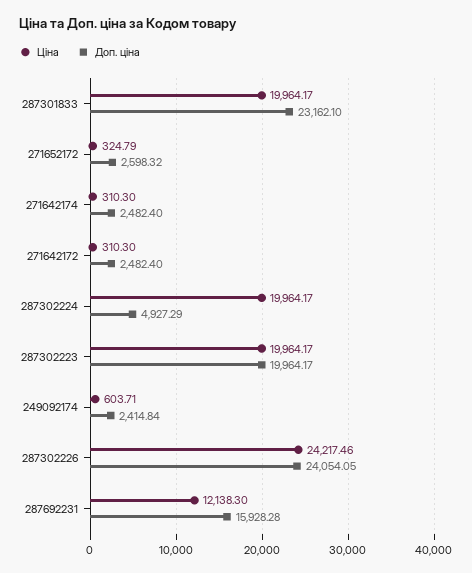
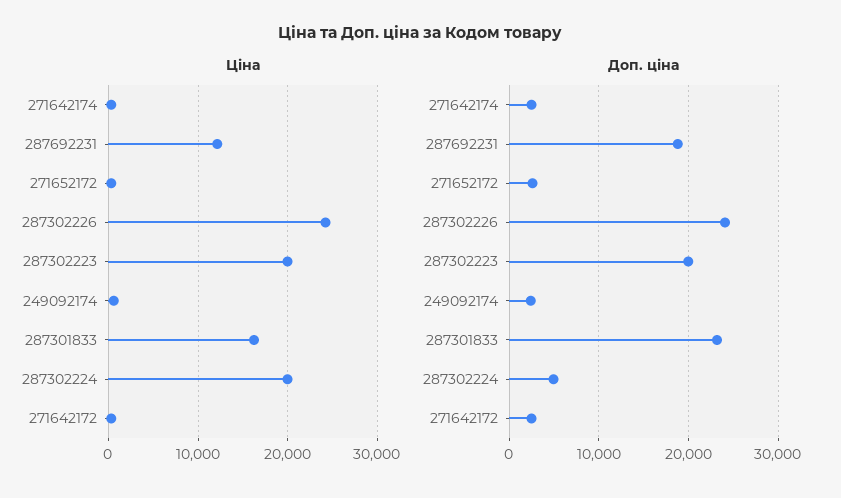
  {
    "Ціна": {
-     "287301833": 19964.17,
+     "287301833": 16000,
      "271652172": 324.79,
      "271642174": 310.3,
      "271642172": 310.3,
      "287302224": 19964.17,
      "287302223": 19964.17,
      "249092174": 603.71,
      "287302226": 24217.46,
      "287692231": 12138.3
    },
    "Доп. ціна": {
      "287301833": 23162.1,
      "271652172": 2598.32,
      "271642174": 2482.4,
      "271642172": 2482.4,
      "287302224": 4927.29,
      "287302223": 19964.17,
      "249092174": 2414.84,
      "287302226": 24054.05,
-     "287692231": 15928.28
+     "287692231": 19000
    }
  }

